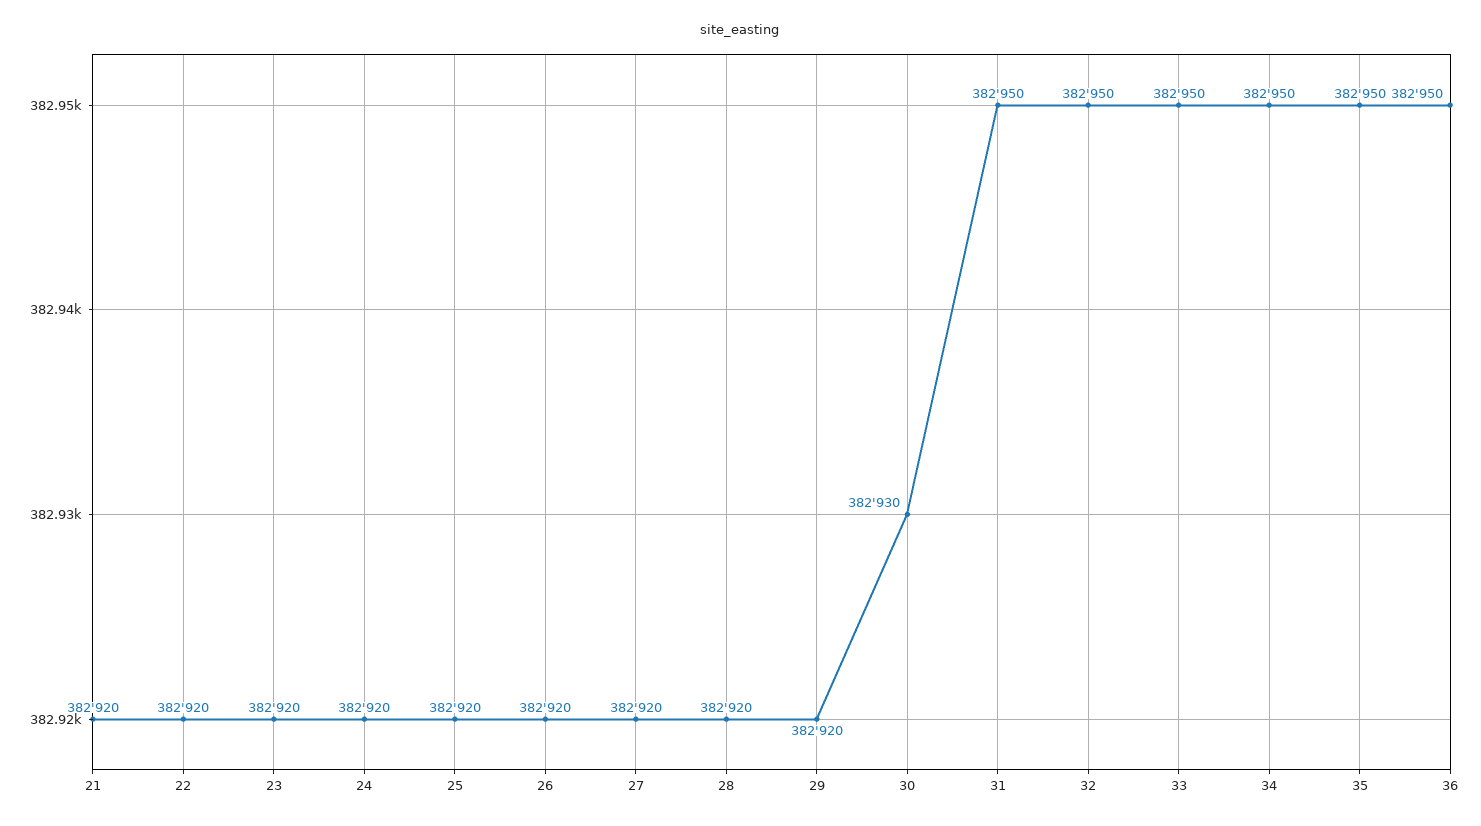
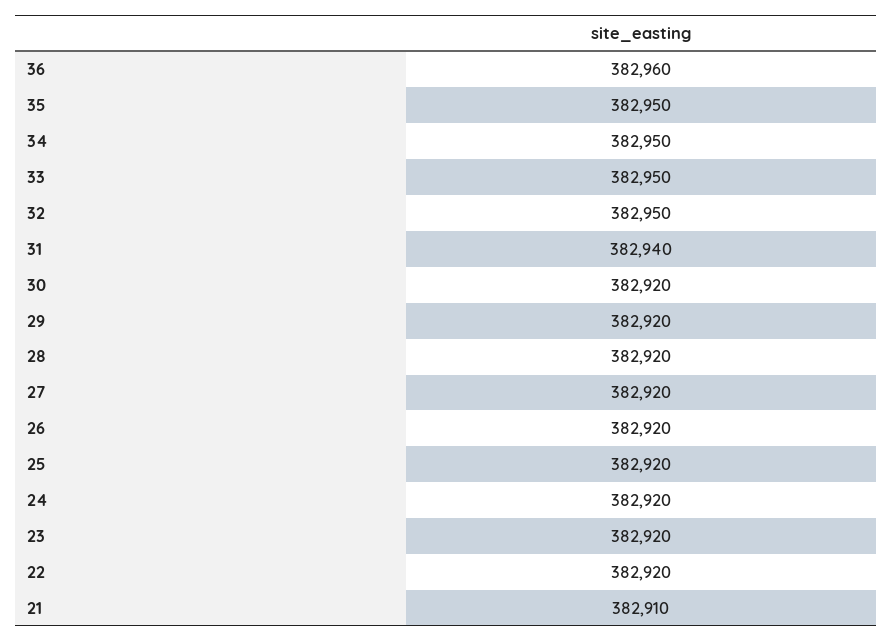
  {
-   "21": 382920,
+   "21": 382910,
    "22": 382920,
    "23": 382920,
    "24": 382920,
    "25": 382920,
    "26": 382920,
    "27": 382920,
    "28": 382920,
    "29": 382920,
-   "30": 382930,
+   "30": 382920,
-   "31": 382950,
+   "31": 382940,
    "32": 382950,
    "33": 382950,
    "34": 382950,
    "35": 382950,
-   "36": 382950
+   "36": 382960
  }

